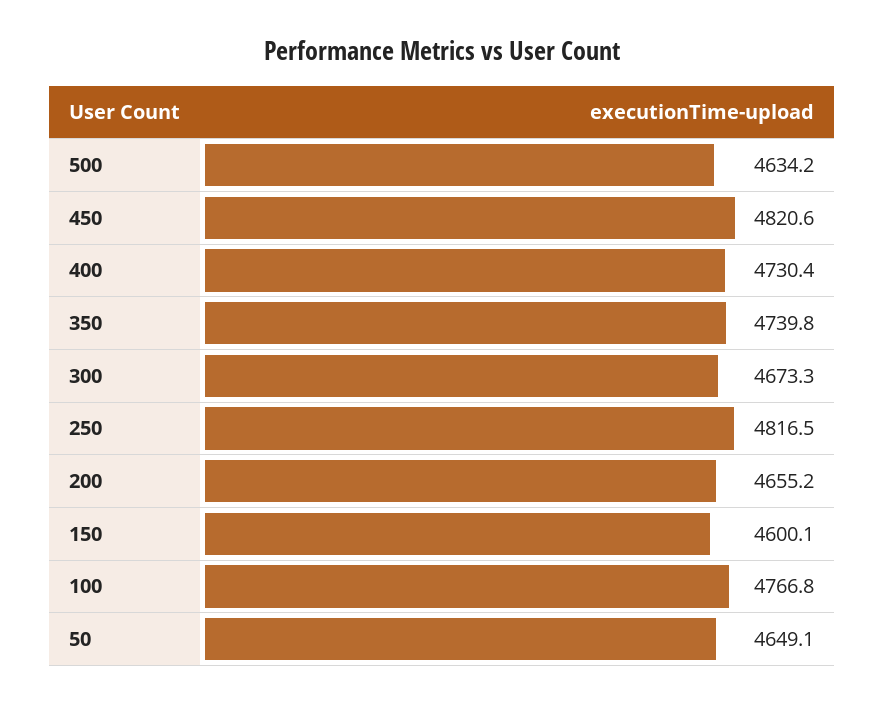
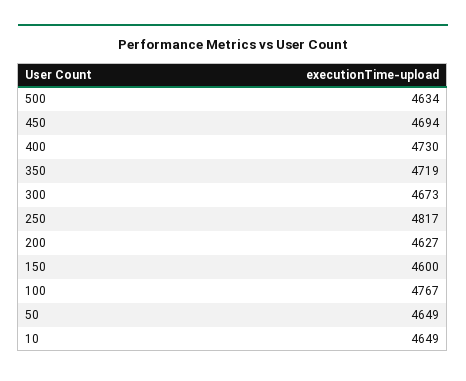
  {
    "500": 4634.2,
-   "450": 4820.6,
+   "450": 4694,
    "400": 4730.4,
-   "350": 4739.8,
+   "350": 4719,
    "300": 4673.3,
    "250": 4816.5,
-   "200": 4655.2,
+   "200": 4627,
    "150": 4600.1,
    "100": 4766.8,
-   "50": 4649.1
+   "50": 4649.1,
+   "10": 4649
  }

